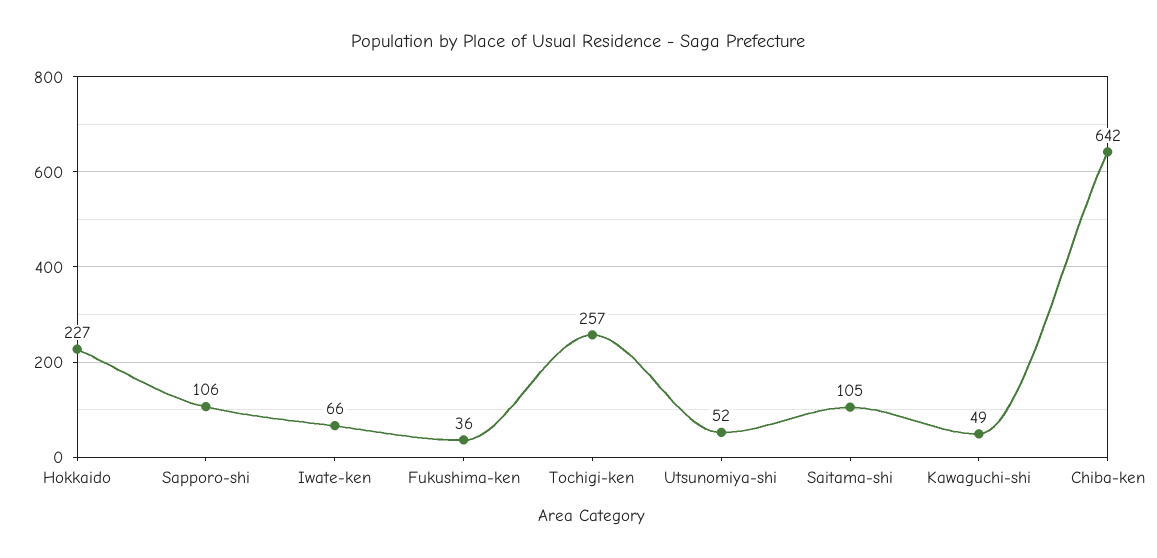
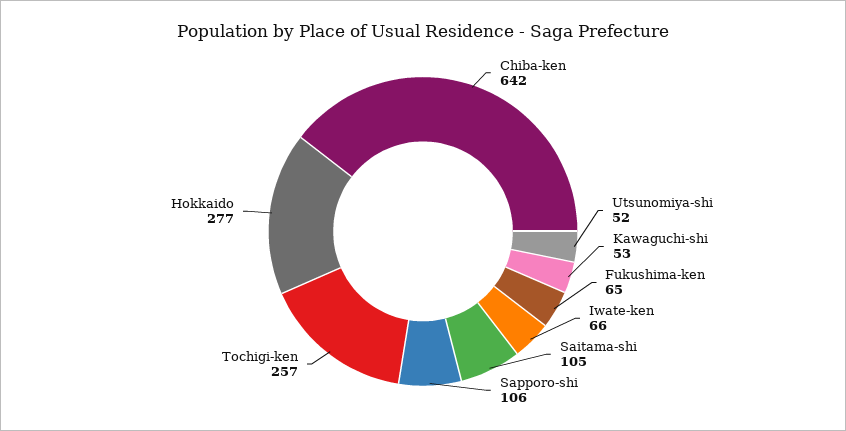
  {
-   "Hokkaido": 227,
+   "Hokkaido": 277,
    "Sapporo-shi": 106,
    "Iwate-ken": 66,
-   "Fukushima-ken": 36,
+   "Fukushima-ken": 65,
    "Tochigi-ken": 257,
    "Utsunomiya-shi": 52,
    "Saitama-shi": 105,
-   "Kawaguchi-shi": 49,
+   "Kawaguchi-shi": 53,
    "Chiba-ken": 642
  }

